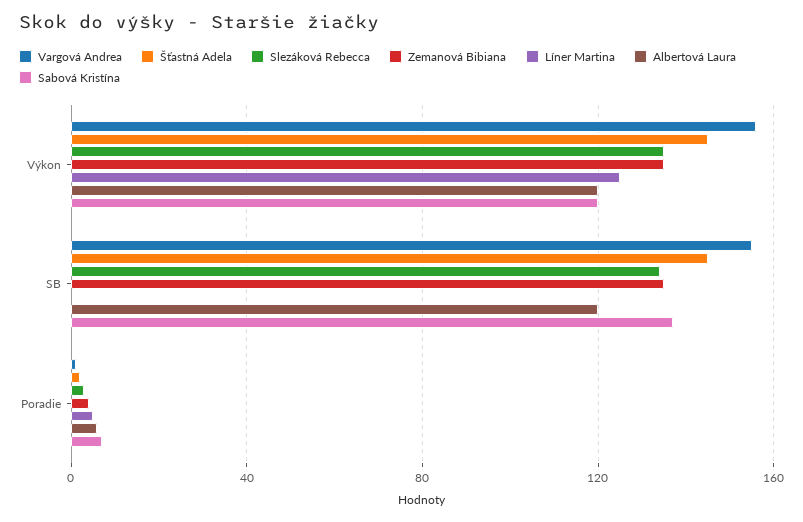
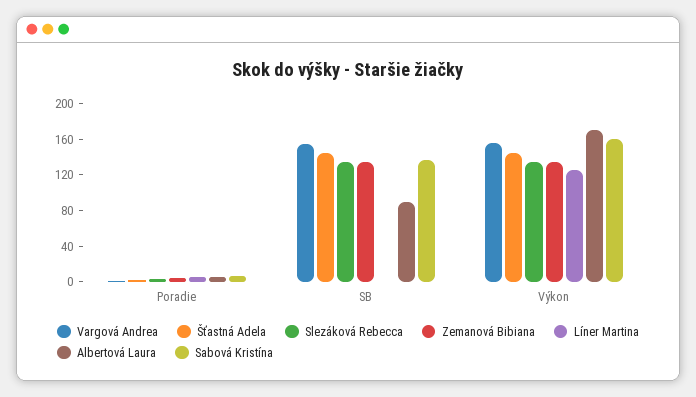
  {
    "Vargová Andrea": {
      "Výkon": 155,
      "SB": 155,
      "Poradie": 0
    },
    "Šťastná Adela": {
      "Výkon": 145,
      "SB": 145,
      "Poradie": 0
    },
    "Slezáková Rebecca": {
      "Výkon": 135,
      "SB": 135,
      "Poradie": 5
    },
    "Zemanová Bibiana": {
      "Výkon": 135,
      "SB": 135,
      "Poradie": 5
    },
    "Líner Martina": {
      "Výkon": 125,
      "SB": 0,
      "Poradie": 5
    },
    "Albertová Laura": {
-     "Výkon": 120,
+     "Výkon": 170,
-     "SB": 120,
+     "SB": 90,
      "Poradie": 5
    },
    "Sabová Kristína": {
-     "Výkon": 120,
+     "Výkon": 160,
      "SB": 135,
      "Poradie": 5
    }
  }

